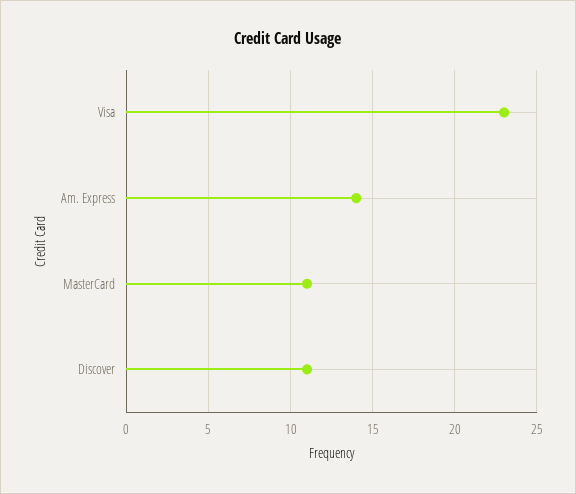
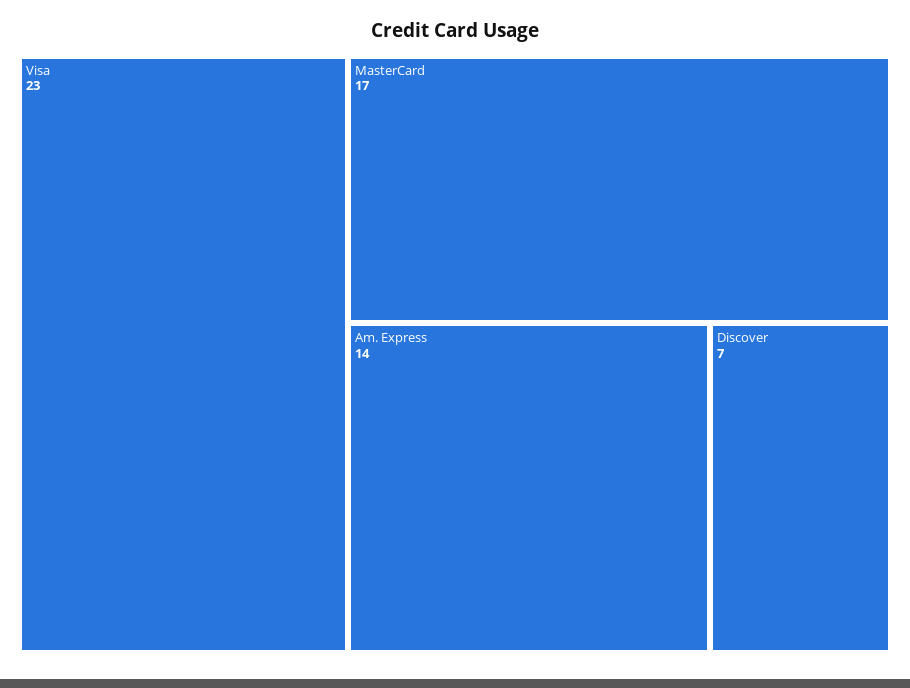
  {
    "Visa": 23,
    "Am. Express": 14,
-   "MasterCard": 11,
+   "MasterCard": 17,
-   "Discover": 11
+   "Discover": 7
  }

